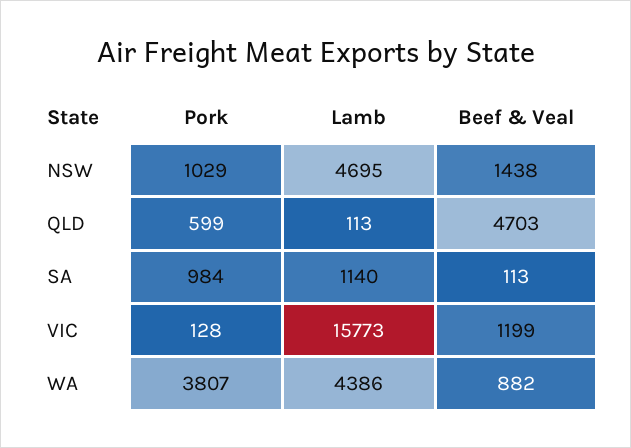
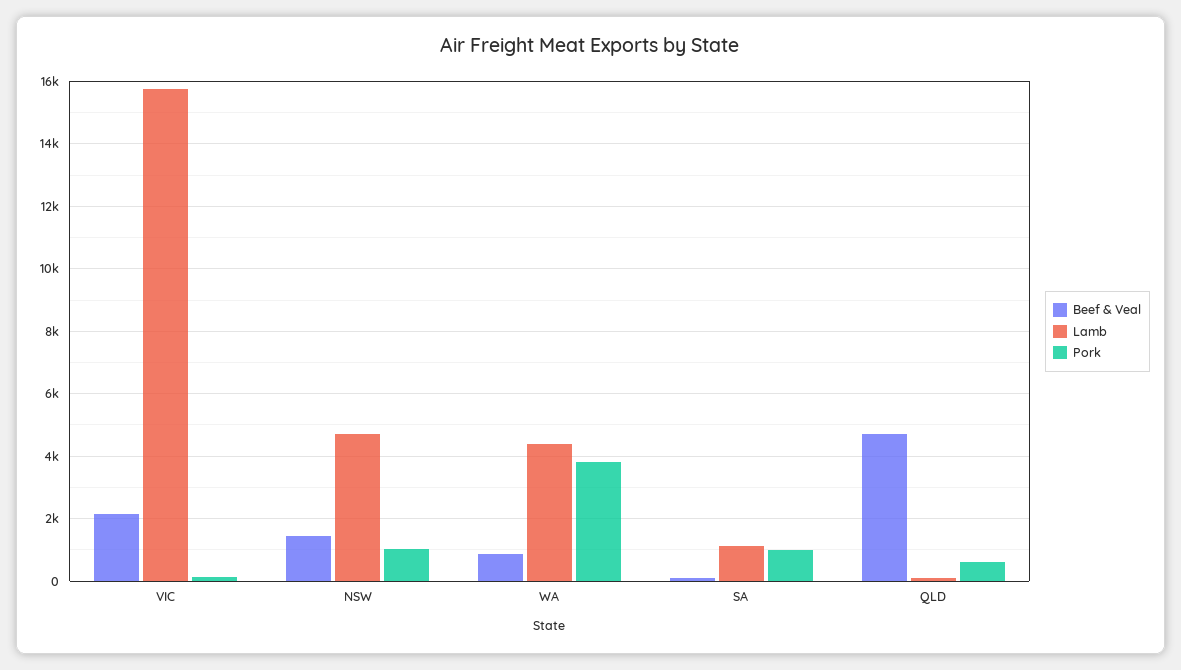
  {
    "Pork": {
      "NSW": 1029,
      "QLD": 599,
      "SA": 984,
      "VIC": 128,
      "WA": 3807
    },
    "Lamb": {
      "NSW": 4695,
      "QLD": 113,
      "SA": 1140,
      "VIC": 15773,
      "WA": 4386
    },
    "Beef & Veal": {
      "NSW": 1438,
      "QLD": 4703,
      "SA": 113,
-     "VIC": 1199,
+     "VIC": 2200,
      "WA": 882
    }
  }

